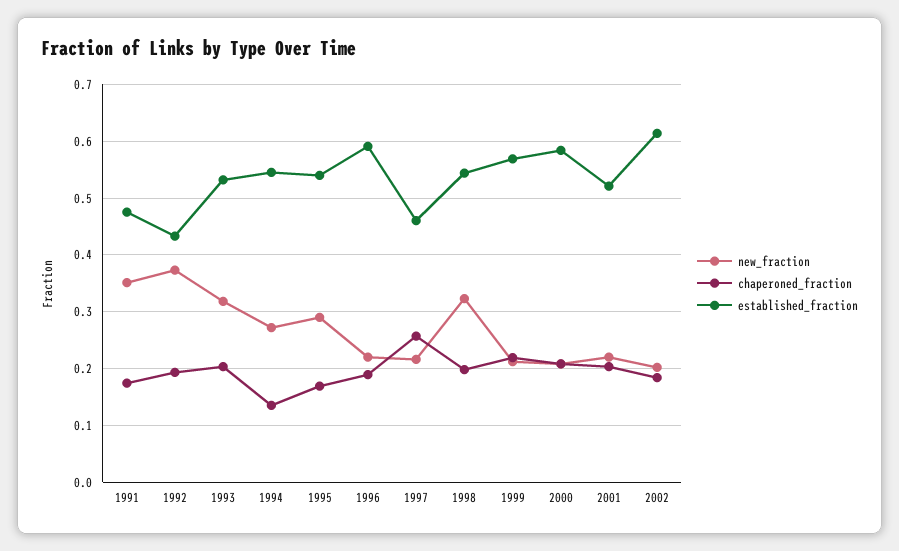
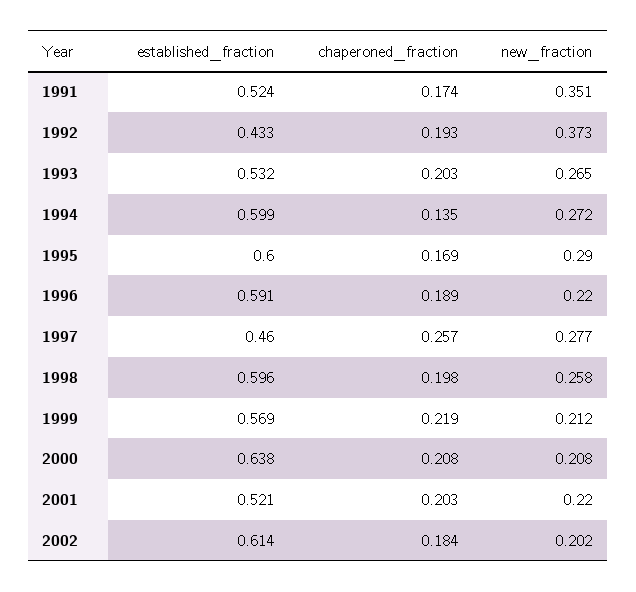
  {
    "new_fraction": {
      "1991": 0.351,
      "1992": 0.373,
-     "1993": 0.32,
+     "1993": 0.265,
      "1994": 0.272,
      "1995": 0.29,
      "1996": 0.22,
-     "1997": 0.22,
+     "1997": 0.277,
-     "1998": 0.32,
+     "1998": 0.258,
      "1999": 0.212,
      "2000": 0.208,
      "2001": 0.22,
      "2002": 0.202
    },
    "chaperoned_fraction": {
      "1991": 0.174,
      "1992": 0.193,
      "1993": 0.203,
      "1994": 0.135,
      "1995": 0.169,
      "1996": 0.189,
      "1997": 0.257,
      "1998": 0.198,
      "1999": 0.219,
      "2000": 0.208,
      "2001": 0.203,
      "2002": 0.184
    },
    "established_fraction": {
-     "1991": 0.48,
+     "1991": 0.524,
      "1992": 0.433,
      "1993": 0.532,
-     "1994": 0.54,
+     "1994": 0.599,
-     "1995": 0.54,
+     "1995": 0.6,
      "1996": 0.591,
      "1997": 0.46,
-     "1998": 0.54,
+     "1998": 0.596,
      "1999": 0.569,
-     "2000": 0.58,
+     "2000": 0.638,
      "2001": 0.521,
      "2002": 0.614
    }
  }

